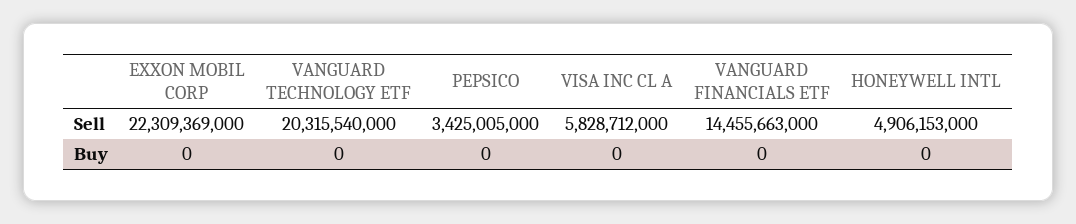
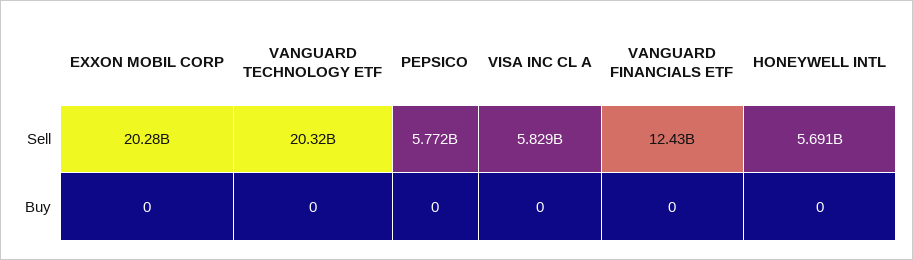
  {
    "EXXON MOBIL CORP": {
-     "Sell": 22309369000,
+     "Sell": 20280000000,
      "Buy": 0
    },
    "VANGUARD TECHNOLOGY ETF": {
      "Sell": 20315540000,
      "Buy": 0
    },
    "PEPSICO": {
-     "Sell": 3425005000,
+     "Sell": 5772000000,
      "Buy": 0
    },
    "VISA INC CL A": {
      "Sell": 5828712000,
      "Buy": 0
    },
    "VANGUARD FINANCIALS ETF": {
-     "Sell": 14455663000,
+     "Sell": 12430000000,
      "Buy": 0
    },
    "HONEYWELL INTL": {
-     "Sell": 4906153000,
+     "Sell": 5691000000,
      "Buy": 0
    }
  }

